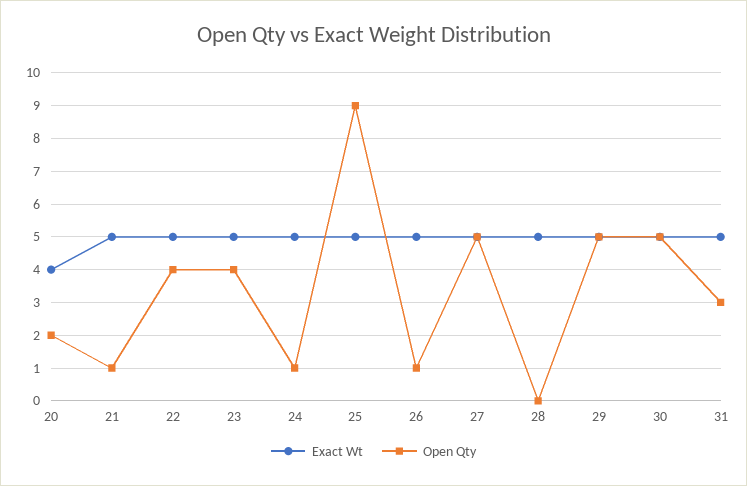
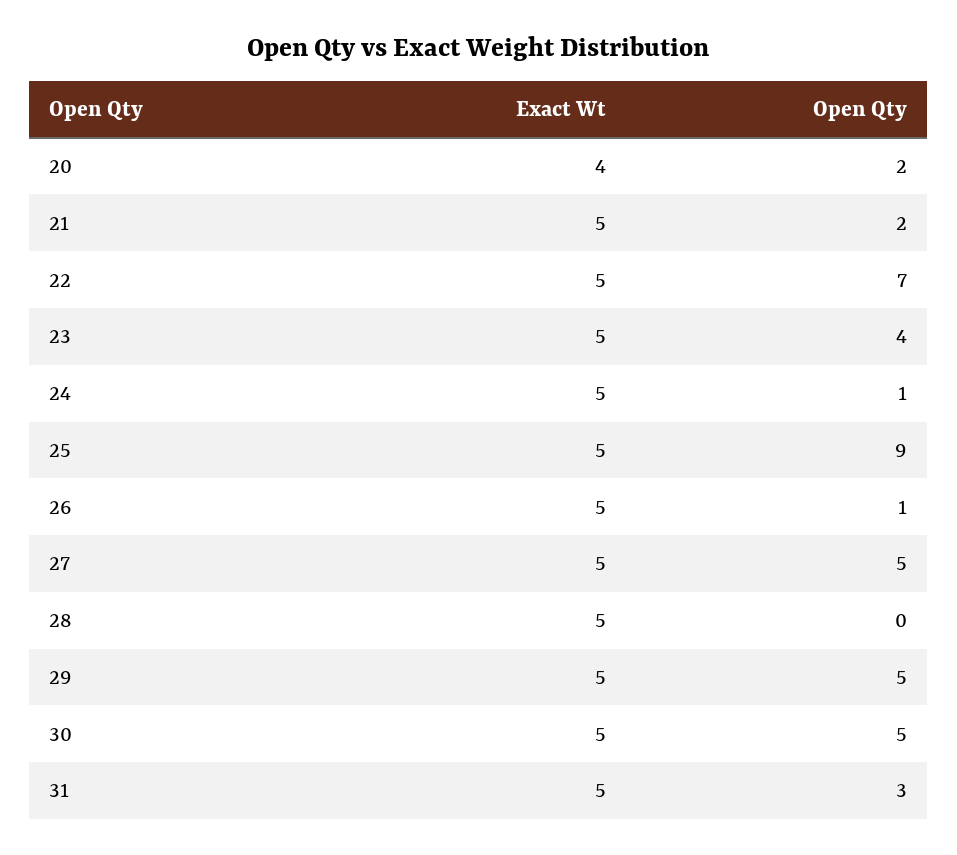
  {
    "Exact Wt": {
      "20": 4,
      "21": 5,
      "22": 5,
      "23": 5,
      "24": 5,
      "25": 5,
      "26": 5,
      "27": 5,
      "28": 5,
      "29": 5,
      "30": 5,
      "31": 5
    },
    "Open Qty": {
      "20": 2,
-     "21": 1,
+     "21": 2,
-     "22": 4,
+     "22": 7,
      "23": 4,
      "24": 1,
      "25": 9,
      "26": 1,
      "27": 5,
      "28": 0,
      "29": 5,
      "30": 5,
      "31": 3
    }
  }

